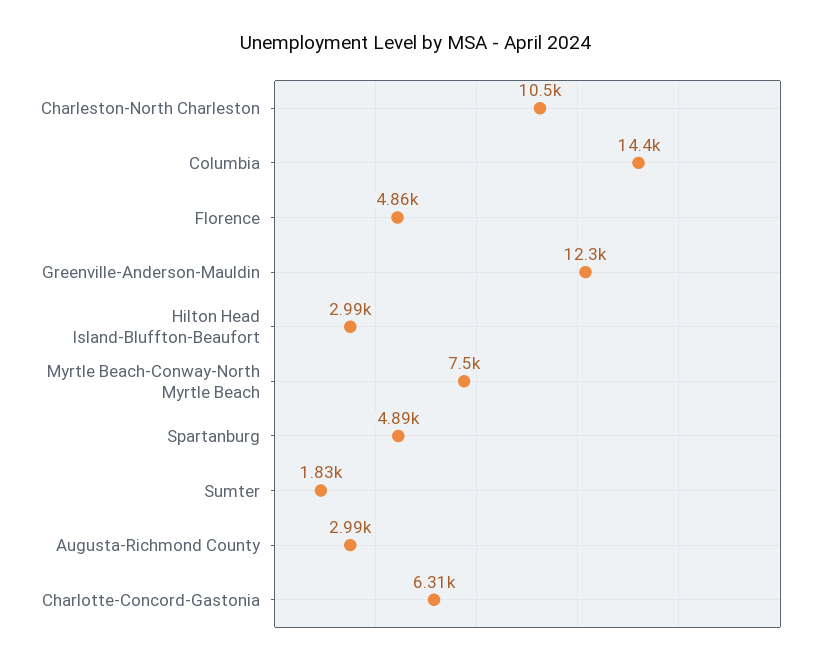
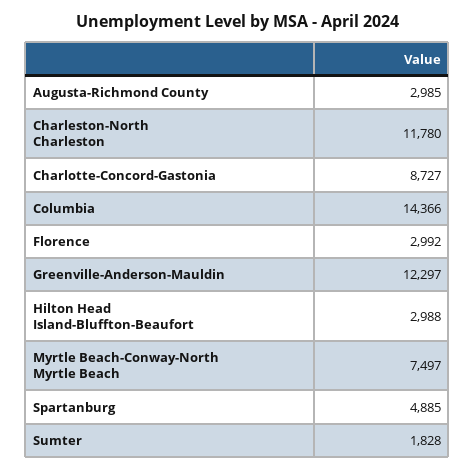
  {
-   "Charleston-North Charleston": 10500,
+   "Charleston-North Charleston": 11780,
    "Columbia": 14366,
-   "Florence": 4860,
+   "Florence": 2992,
    "Greenville-Anderson-Mauldin": 12297,
    "Hilton Head Island-Bluffton-Beaufort": 2988,
    "Myrtle Beach-Conway-North Myrtle Beach": 7497,
    "Spartanburg": 4885,
    "Sumter": 1828,
    "Augusta-Richmond County": 2985,
-   "Charlotte-Concord-Gastonia": 6310
+   "Charlotte-Concord-Gastonia": 8727
  }

